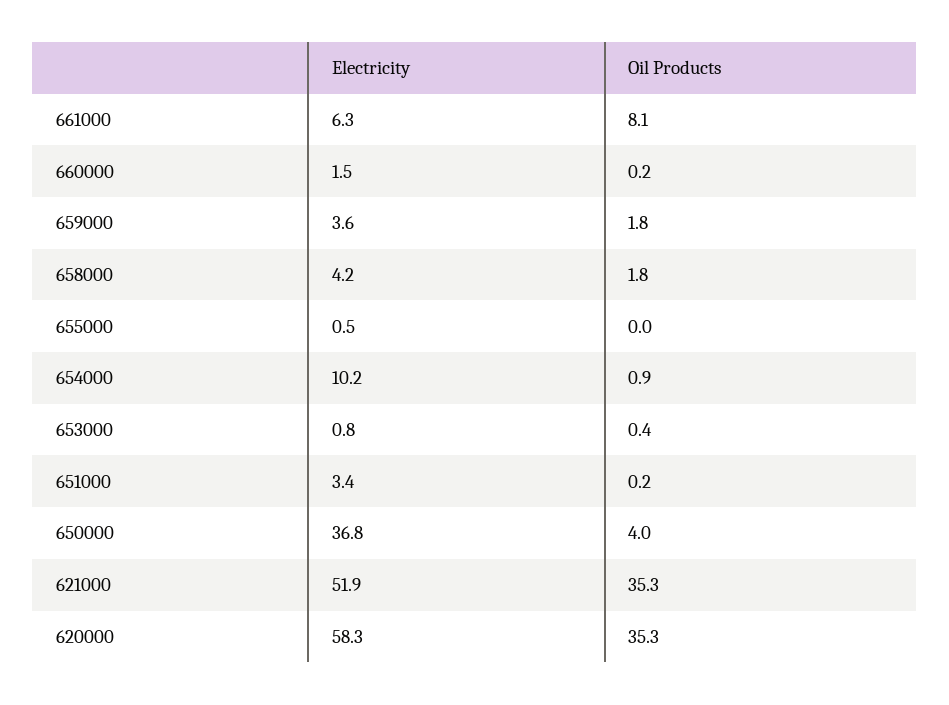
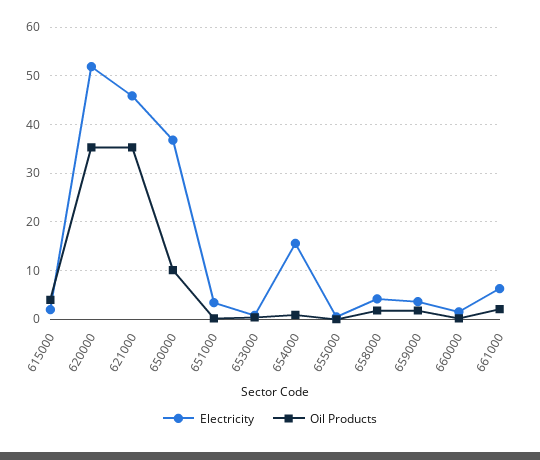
  {
    "Electricity": {
      "661000": 6.3,
      "660000": 1.5,
      "659000": 3.6,
      "658000": 4.2,
      "655000": 0.5,
-     "654000": 10.2,
+     "654000": 16,
      "653000": 0.8,
      "651000": 3.4,
      "650000": 36.8,
-     "621000": 51.9,
+     "621000": 46,
-     "620000": 58.3
+     "620000": 52,
+     "615000": 2
    },
    "Oil Products": {
-     "661000": 8.1,
+     "661000": 2,
      "660000": 0.2,
      "659000": 1.8,
      "658000": 1.8,
      "655000": 0,
      "654000": 0.9,
      "653000": 0.4,
      "651000": 0.2,
-     "650000": 4,
+     "650000": 10,
      "621000": 35.3,
-     "620000": 35.3
+     "620000": 35.3,
+     "615000": 4
    }
  }

